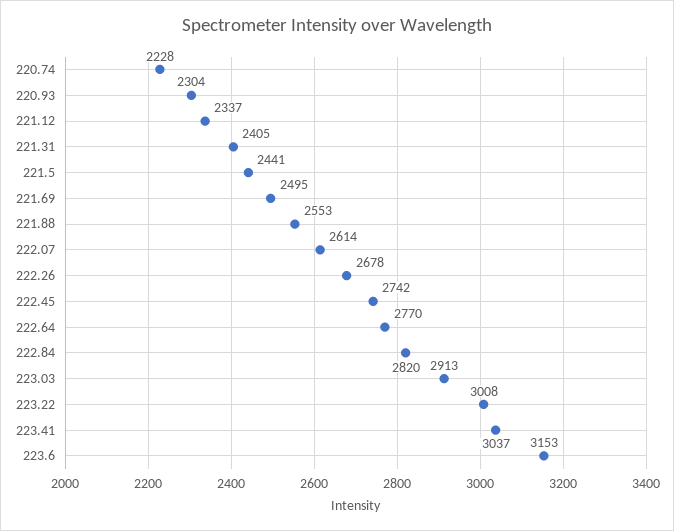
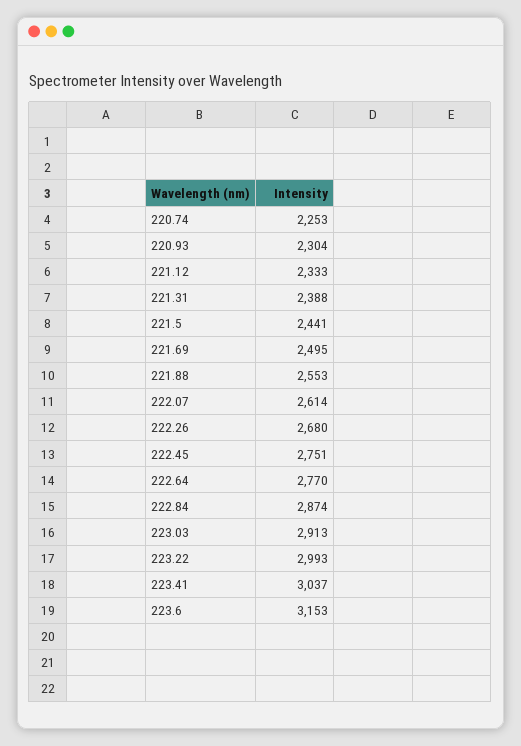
  {
-   "220.74": 2228,
+   "220.74": 2253,
    "220.93": 2304,
-   "221.12": 2337,
+   "221.12": 2333,
-   "221.31": 2405,
+   "221.31": 2388,
    "221.5": 2441,
    "221.69": 2495,
    "221.88": 2553,
    "222.07": 2614,
-   "222.26": 2678,
+   "222.26": 2680,
-   "222.45": 2742,
+   "222.45": 2751,
    "222.64": 2770,
-   "222.84": 2820,
+   "222.84": 2874,
    "223.03": 2913,
-   "223.22": 3008,
+   "223.22": 2993,
    "223.41": 3037,
    "223.6": 3153
  }

